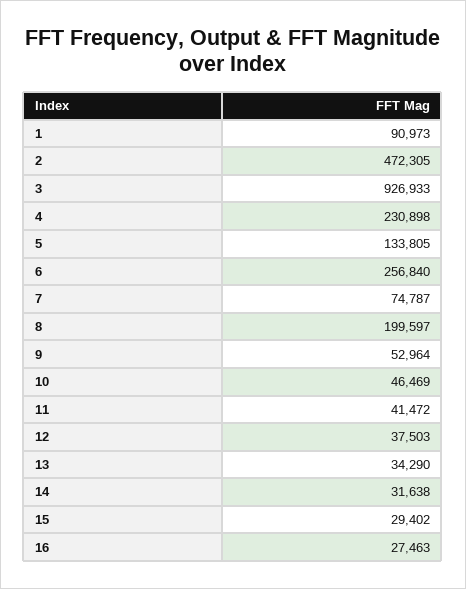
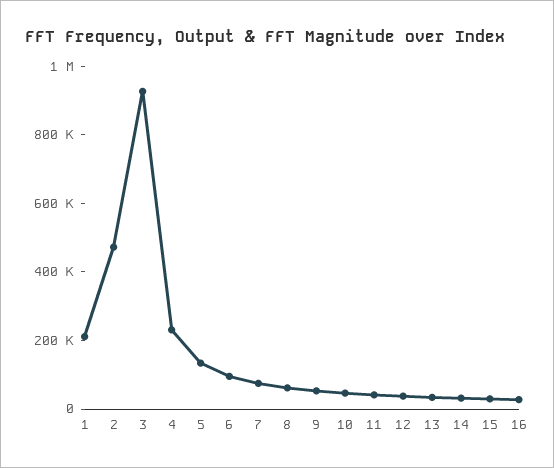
  {
-   "1": 90973,
+   "1": 200000,
    "2": 472305,
    "3": 926933,
    "4": 230898,
    "5": 133805,
-   "6": 256840,
+   "6": 100000,
    "7": 74787,
-   "8": 199597,
+   "8": 50000,
    "9": 52964,
    "10": 46469,
    "11": 41472,
    "12": 37503,
    "13": 34290,
    "14": 31638,
    "15": 29402,
    "16": 27463
  }

